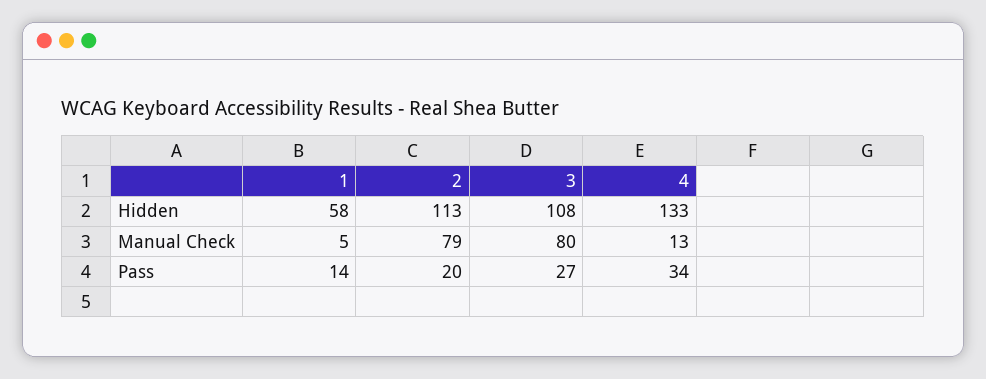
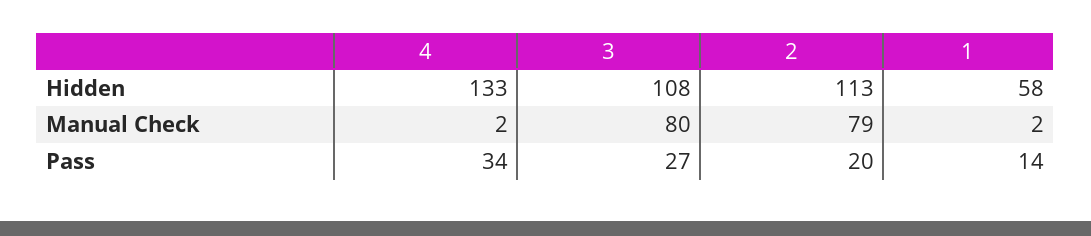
  {
    "1": {
      "Hidden": 58,
-     "Manual Check": 5,
+     "Manual Check": 2,
      "Pass": 14
    },
    "2": {
      "Hidden": 113,
      "Manual Check": 79,
      "Pass": 20
    },
    "3": {
      "Hidden": 108,
      "Manual Check": 80,
      "Pass": 27
    },
    "4": {
      "Hidden": 133,
-     "Manual Check": 13,
+     "Manual Check": 2,
      "Pass": 34
    }
  }

